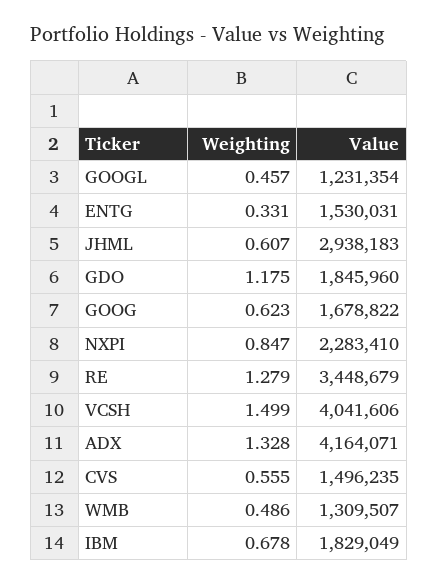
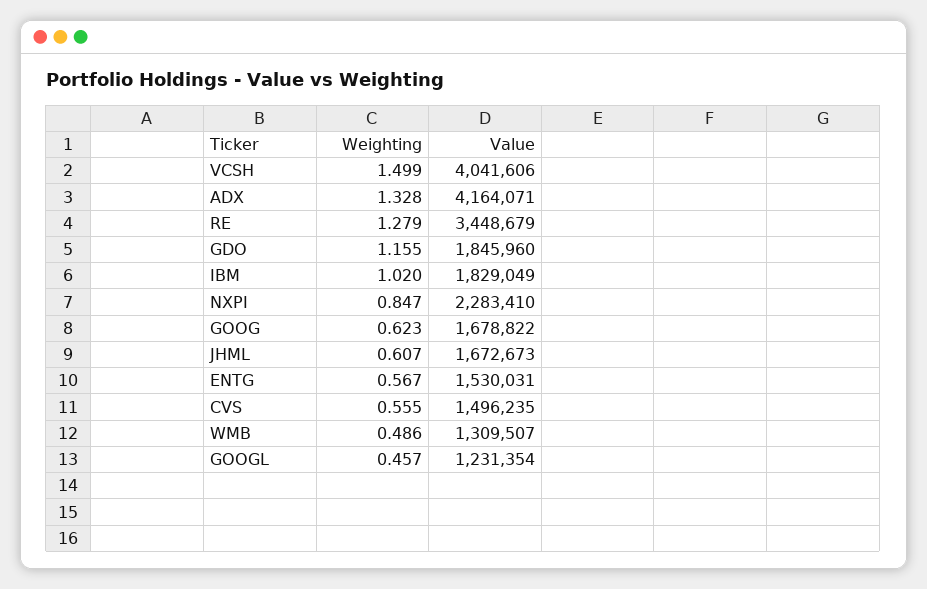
  {
    "Weighting": {
      "GOOGL": 0.457,
-     "ENTG": 0.331,
+     "ENTG": 0.567,
      "JHML": 0.607,
-     "GDO": 1.175,
+     "GDO": 1.155,
      "GOOG": 0.623,
      "NXPI": 0.847,
      "RE": 1.279,
      "VCSH": 1.499,
      "ADX": 1.328,
      "CVS": 0.555,
      "WMB": 0.486,
-     "IBM": 0.678
+     "IBM": 1.02
    },
    "Value": {
      "GOOGL": 1231354,
      "ENTG": 1530031,
-     "JHML": 2938183,
+     "JHML": 1672673,
      "GDO": 1845960,
      "GOOG": 1678822,
      "NXPI": 2283410,
      "RE": 3448679,
      "VCSH": 4041606,
      "ADX": 4164071,
      "CVS": 1496235,
      "WMB": 1309507,
      "IBM": 1829049
    }
  }

